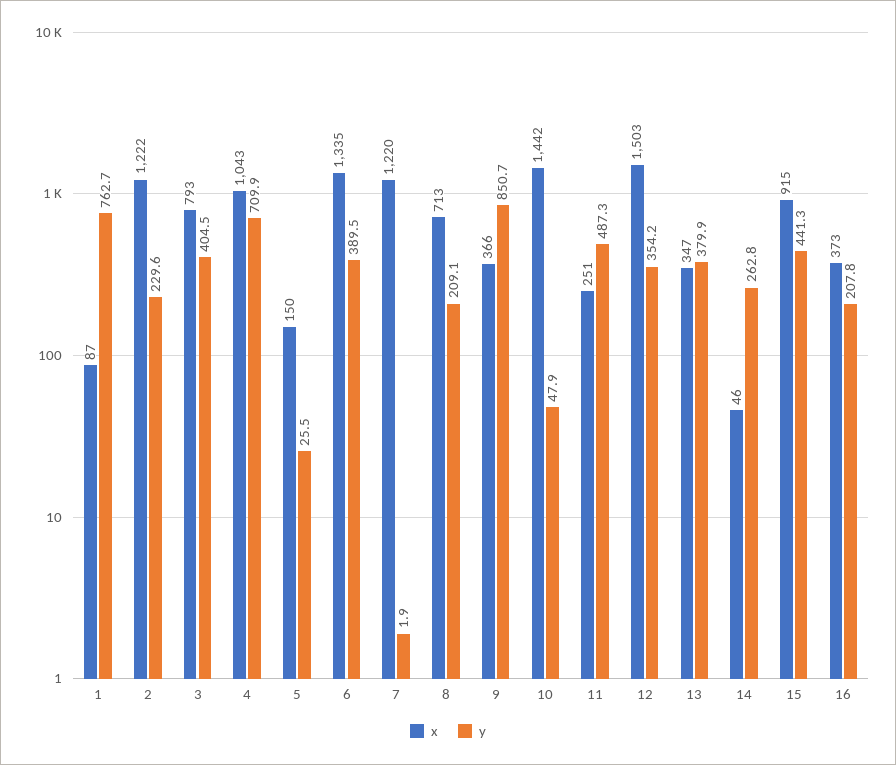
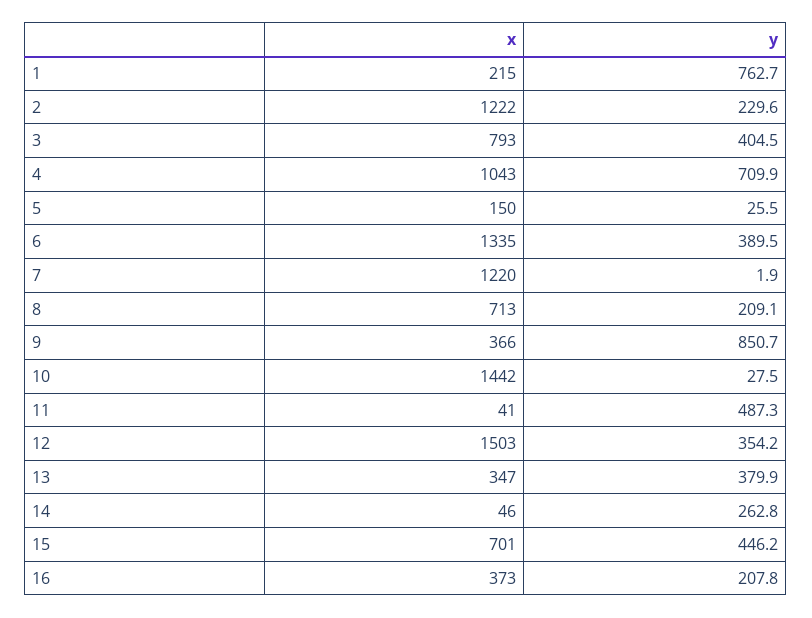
  {
    "x": {
-     "1": 87,
+     "1": 215,
      "2": 1222,
      "3": 793,
      "4": 1043,
      "5": 150,
      "6": 1335,
      "7": 1220,
      "8": 713,
      "9": 366,
      "10": 1442,
-     "11": 251,
+     "11": 41,
      "12": 1503,
      "13": 347,
      "14": 46,
-     "15": 915,
+     "15": 701,
      "16": 373
    },
    "y": {
      "1": 762.7,
      "2": 229.6,
      "3": 404.5,
      "4": 709.9,
      "5": 25.5,
      "6": 389.5,
      "7": 1.9,
      "8": 209.1,
      "9": 850.7,
-     "10": 47.9,
+     "10": 27.5,
      "11": 487.3,
      "12": 354.2,
      "13": 379.9,
      "14": 262.8,
-     "15": 441.3,
+     "15": 446.2,
      "16": 207.8
    }
  }

